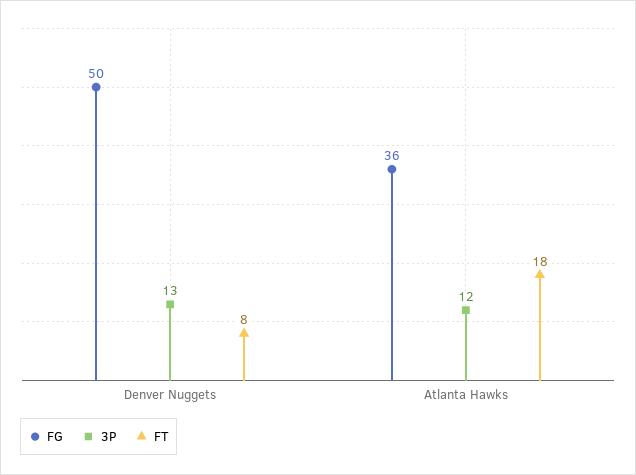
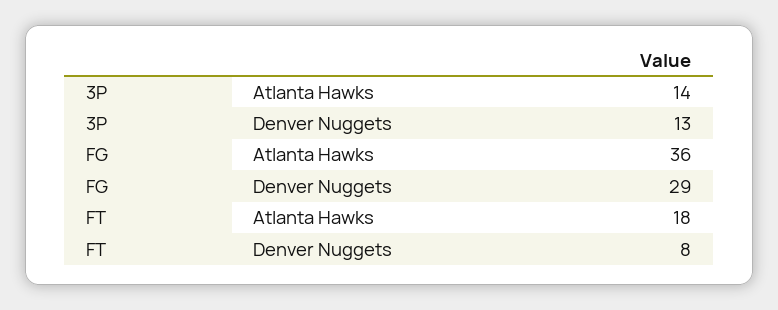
  {
    "FG": {
-     "Denver Nuggets": 50,
+     "Denver Nuggets": 29,
      "Atlanta Hawks": 36
    },
    "3P": {
      "Denver Nuggets": 13,
-     "Atlanta Hawks": 12
+     "Atlanta Hawks": 14
    },
    "FT": {
      "Denver Nuggets": 8,
      "Atlanta Hawks": 18
    }
  }

